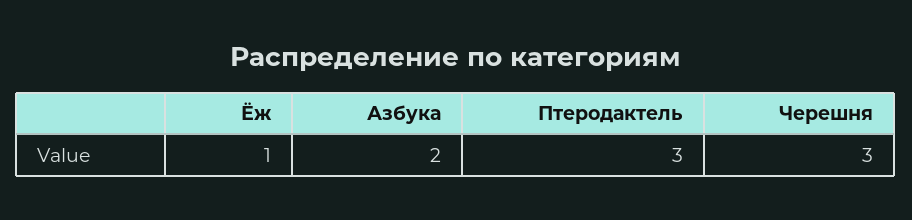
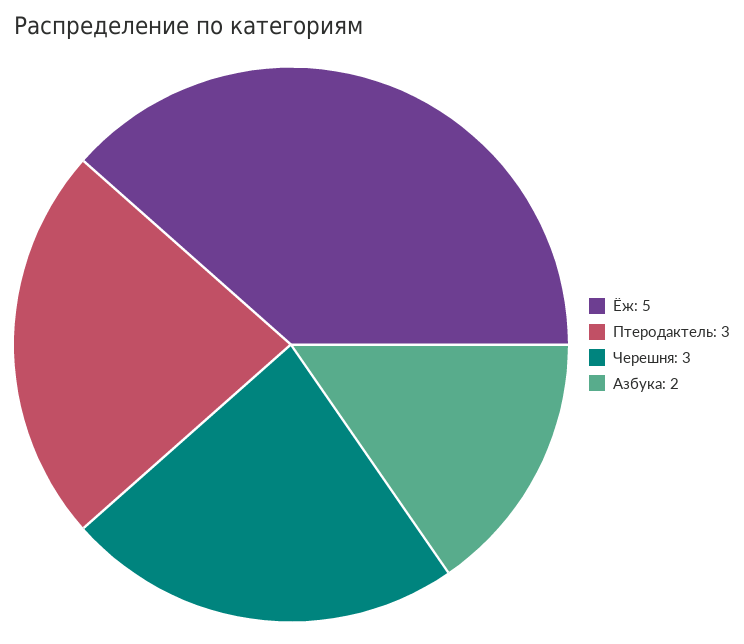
  {
-   "Ёж": 1,
+   "Ёж": 5,
    "Азбука": 2,
    "Птеродактель": 3,
    "Черешня": 3
  }

